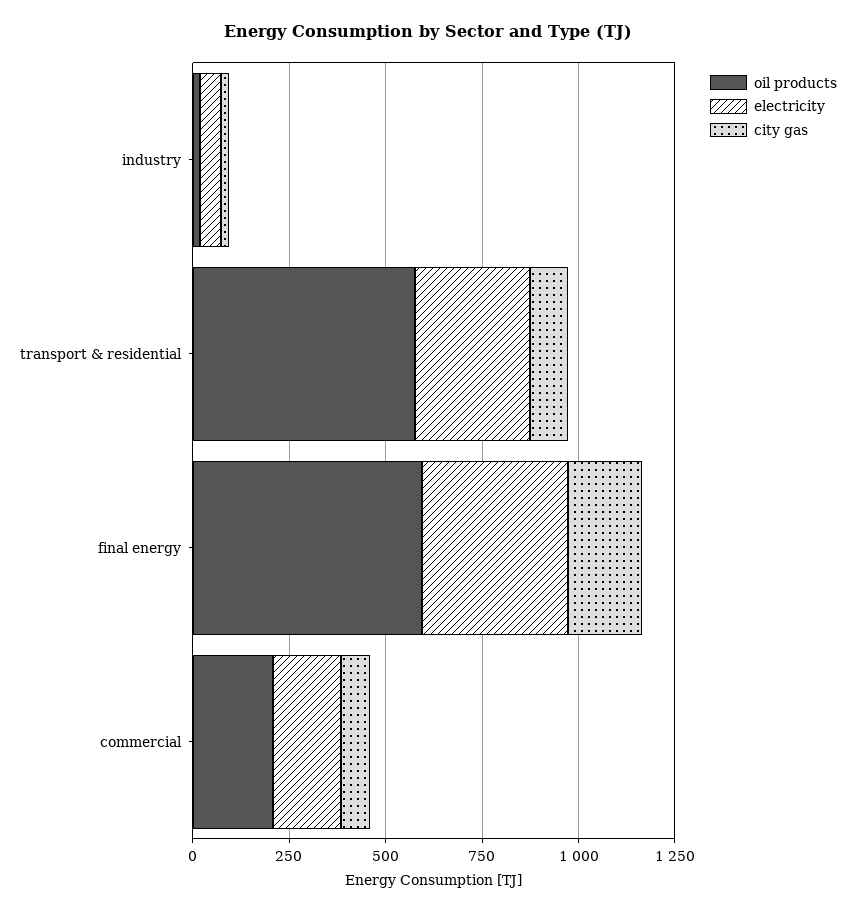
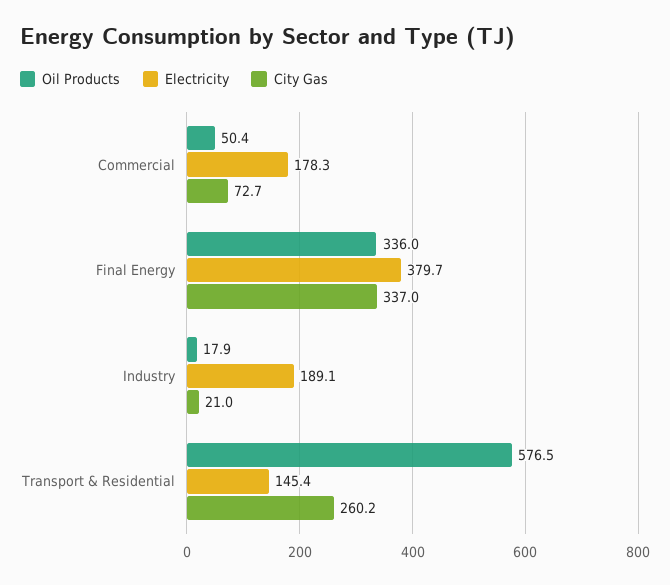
  {
    "oil products": {
      "industry": 17.9,
      "transport & residential": 576.5,
-     "final energy": 600,
+     "final energy": 336,
-     "commercial": 200
+     "commercial": 50.4
    },
    "electricity": {
-     "industry": 50,
+     "industry": 189.1,
-     "transport & residential": 300,
+     "transport & residential": 145.4,
      "final energy": 379.7,
      "commercial": 178.3
    },
    "city gas": {
      "industry": 21,
-     "transport & residential": 100,
+     "transport & residential": 260.2,
-     "final energy": 200,
+     "final energy": 337,
      "commercial": 72.7
    }
  }

